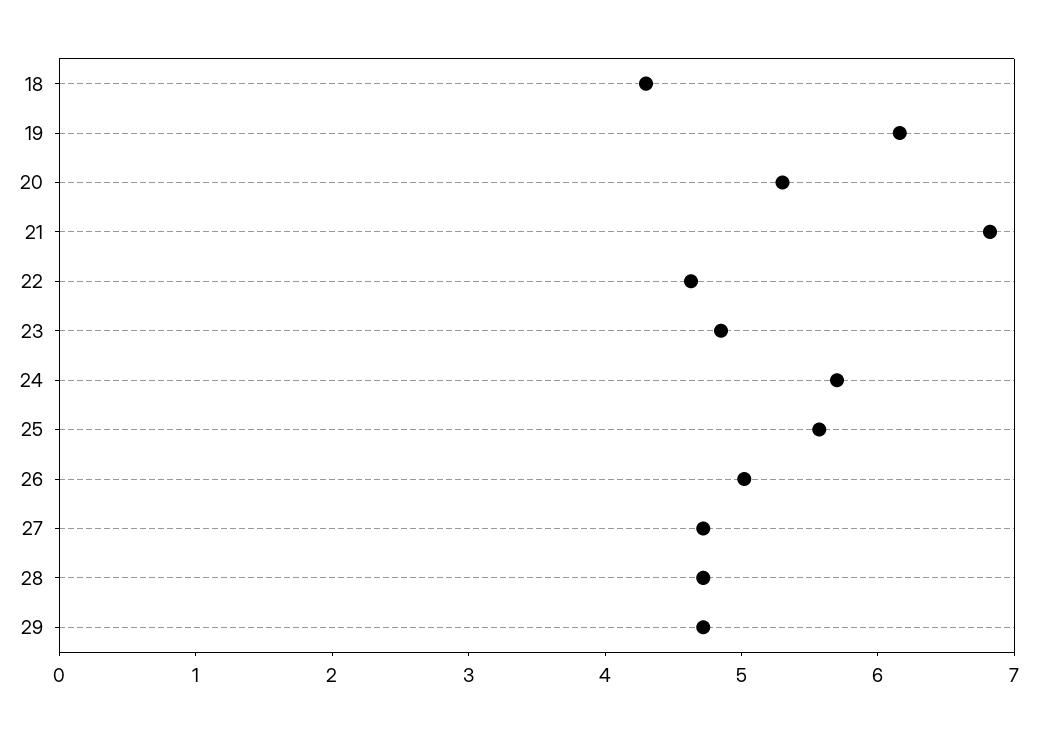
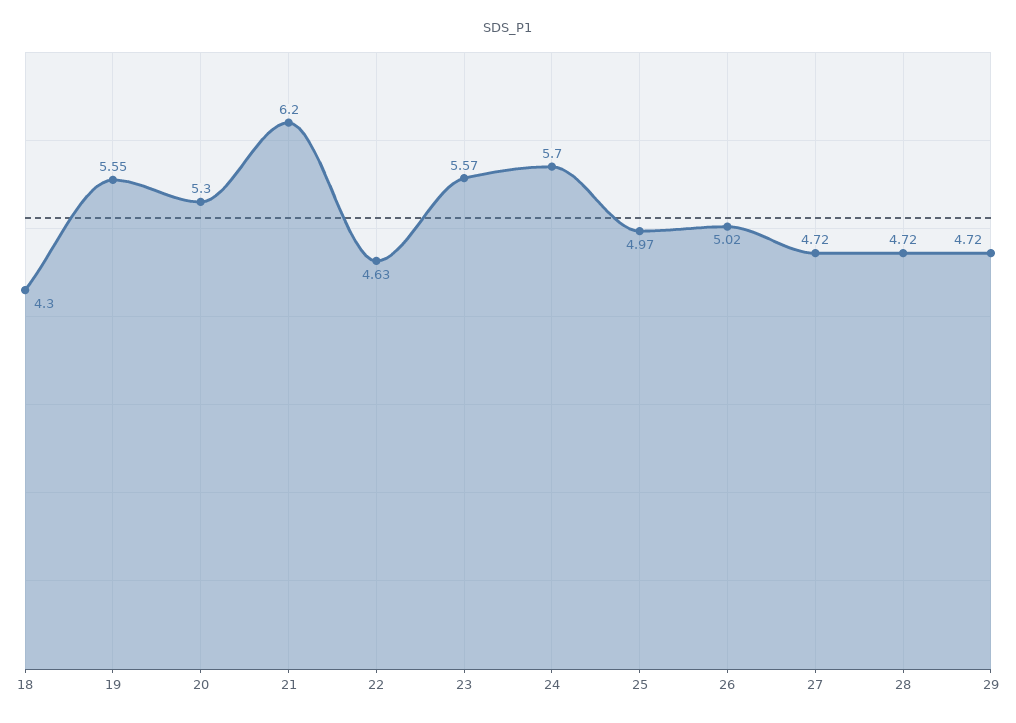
  {
    "18": 4.3,
-   "19": 6.2,
+   "19": 5.55,
    "20": 5.3,
-   "21": 6.8,
+   "21": 6.2,
    "22": 4.63,
-   "23": 4.8,
+   "23": 5.57,
    "24": 5.7,
-   "25": 5.6,
+   "25": 4.97,
    "26": 5.02,
    "27": 4.72,
    "28": 4.72,
    "29": 4.72
  }

